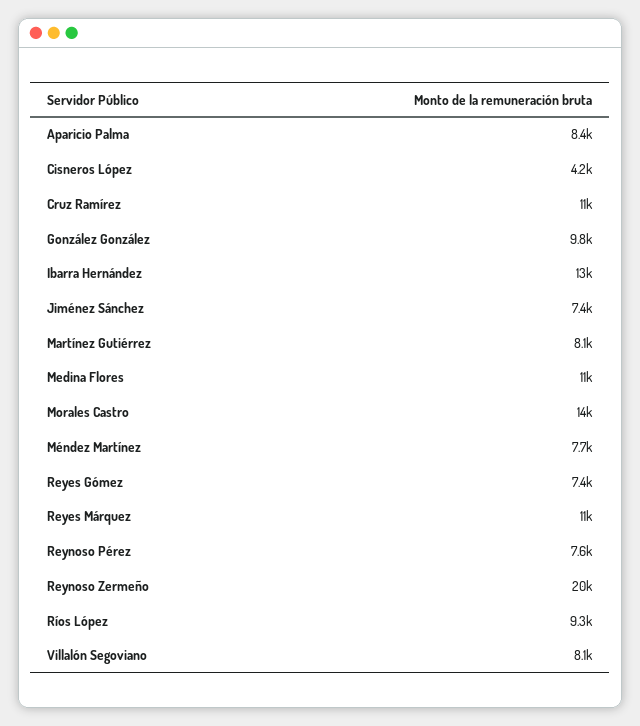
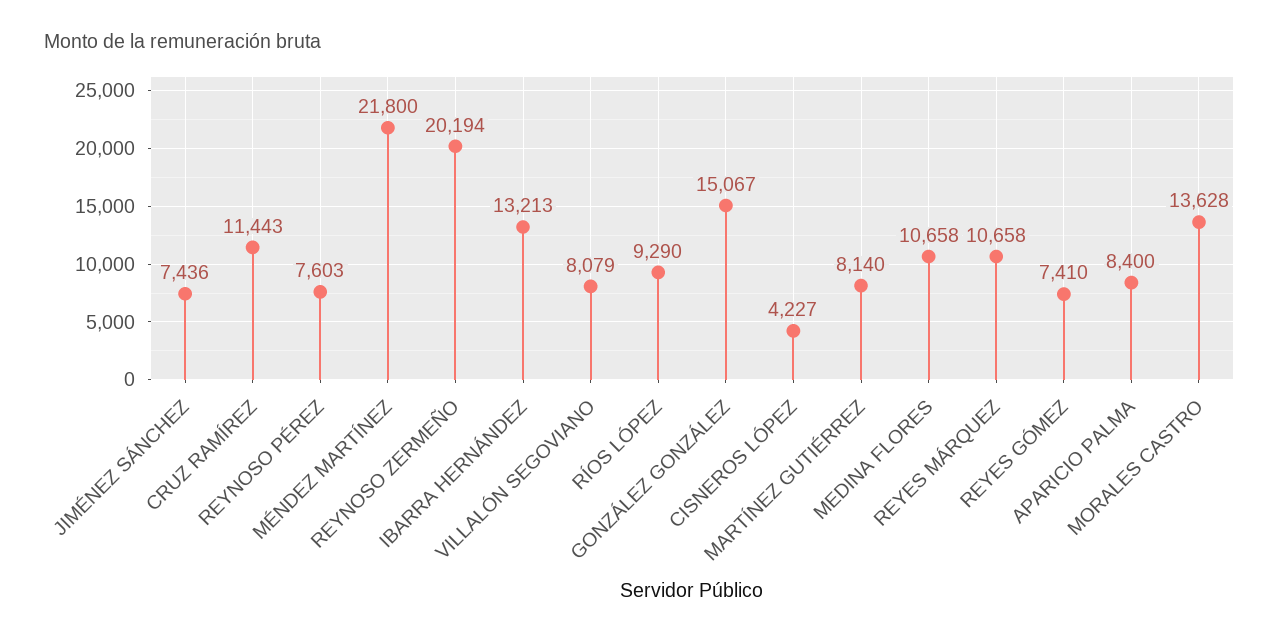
  {
    "Aparicio Palma": 8400,
    "Cisneros López": 4227,
    "Cruz Ramírez": 11443,
-   "González González": 9800,
+   "González González": 15067,
    "Ibarra Hernández": 13213,
    "Jiménez Sánchez": 7436,
    "Martínez Gutiérrez": 8140,
    "Medina Flores": 10658,
    "Morales Castro": 13628,
-   "Méndez Martínez": 7700,
+   "Méndez Martínez": 21800,
    "Reyes Gómez": 7410,
    "Reyes Márquez": 10658,
    "Reynoso Pérez": 7603,
    "Reynoso Zermeño": 20194,
    "Ríos López": 9290,
    "Villalón Segoviano": 8079
  }

